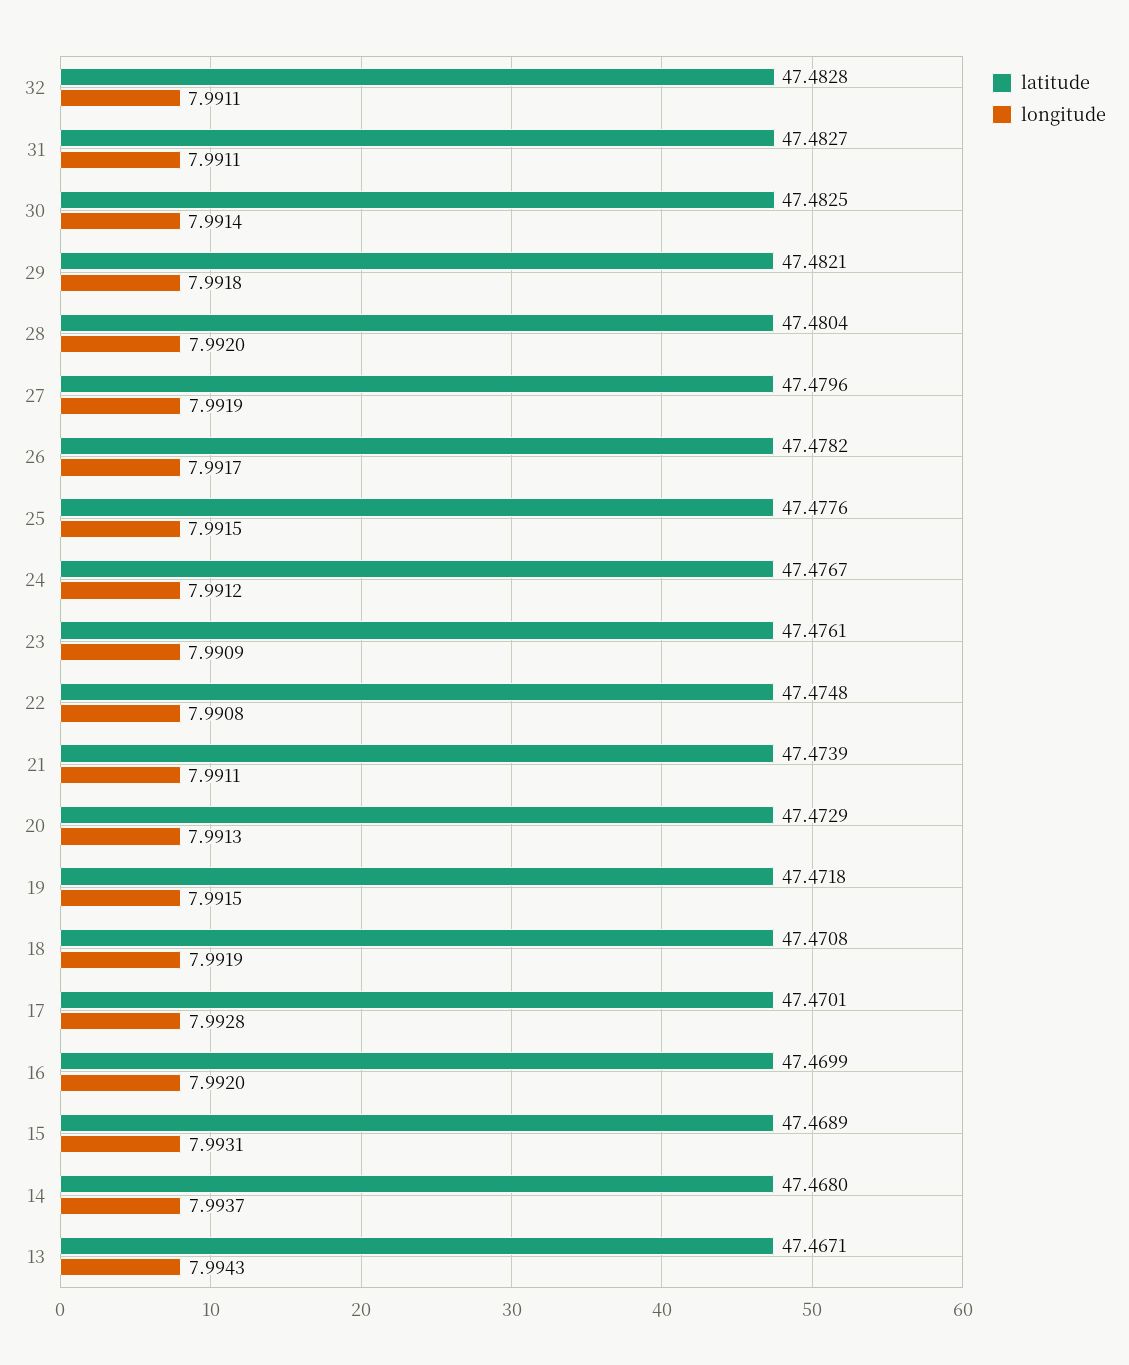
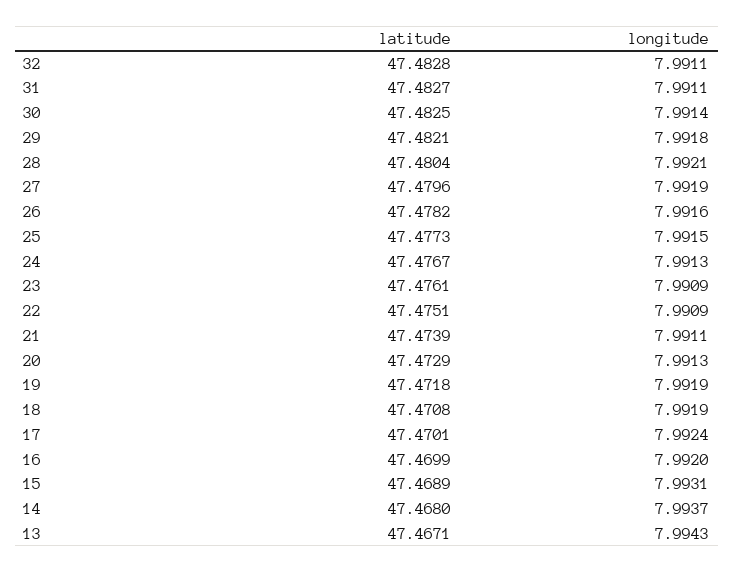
  {
    "latitude": {
      "32": 47.4828,
      "31": 47.4827,
      "30": 47.4825,
      "29": 47.4821,
      "28": 47.4804,
      "27": 47.4796,
      "26": 47.4782,
-     "25": 47.4776,
+     "25": 47.4773,
      "24": 47.4767,
      "23": 47.4761,
-     "22": 47.4748,
+     "22": 47.4751,
      "21": 47.4739,
      "20": 47.4729,
      "19": 47.4718,
      "18": 47.4708,
      "17": 47.4701,
      "16": 47.4699,
      "15": 47.4689,
      "14": 47.468,
      "13": 47.4671
    },
    "longitude": {
      "32": 7.9911,
      "31": 7.9911,
      "30": 7.9914,
      "29": 7.9918,
-     "28": 7.992,
+     "28": 7.9921,
      "27": 7.9919,
-     "26": 7.9917,
+     "26": 7.9916,
      "25": 7.9915,
-     "24": 7.9912,
+     "24": 7.9913,
      "23": 7.9909,
-     "22": 7.9908,
+     "22": 7.9909,
      "21": 7.9911,
      "20": 7.9913,
-     "19": 7.9915,
+     "19": 7.9919,
      "18": 7.9919,
-     "17": 7.9928,
+     "17": 7.9924,
      "16": 7.992,
      "15": 7.9931,
      "14": 7.9937,
      "13": 7.9943
    }
  }

